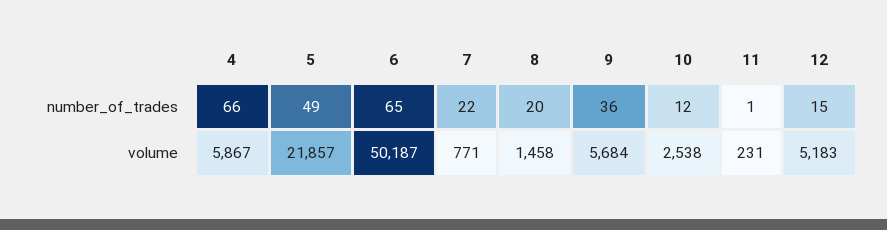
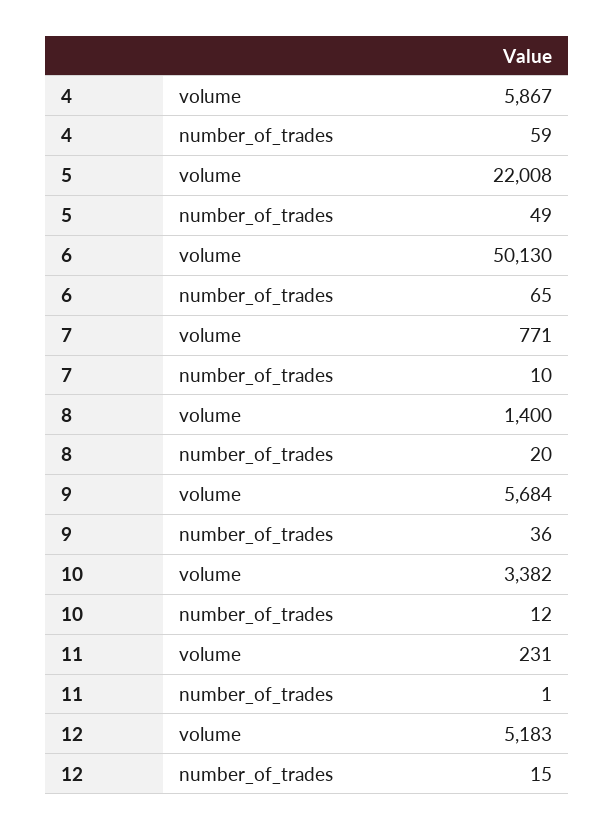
  {
    "4": {
-     "number_of_trades": 66,
+     "number_of_trades": 59,
      "volume": 5867
    },
    "5": {
      "number_of_trades": 49,
-     "volume": 21857
+     "volume": 22008
    },
    "6": {
      "number_of_trades": 65,
-     "volume": 50187
+     "volume": 50130
    },
    "7": {
-     "number_of_trades": 22,
+     "number_of_trades": 10,
      "volume": 771
    },
    "8": {
      "number_of_trades": 20,
-     "volume": 1458
+     "volume": 1400
    },
    "9": {
      "number_of_trades": 36,
      "volume": 5684
    },
    "10": {
      "number_of_trades": 12,
-     "volume": 2538
+     "volume": 3382
    },
    "11": {
      "number_of_trades": 1,
      "volume": 231
    },
    "12": {
      "number_of_trades": 15,
      "volume": 5183
    }
  }

